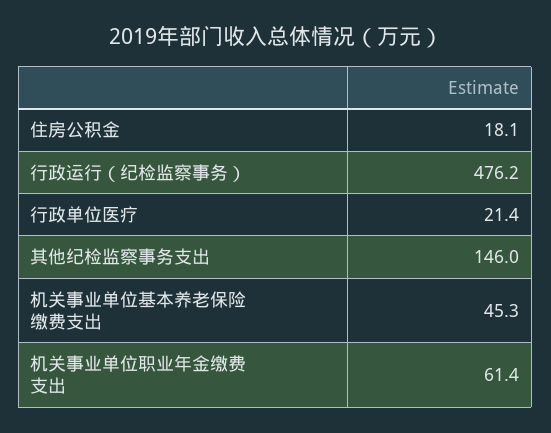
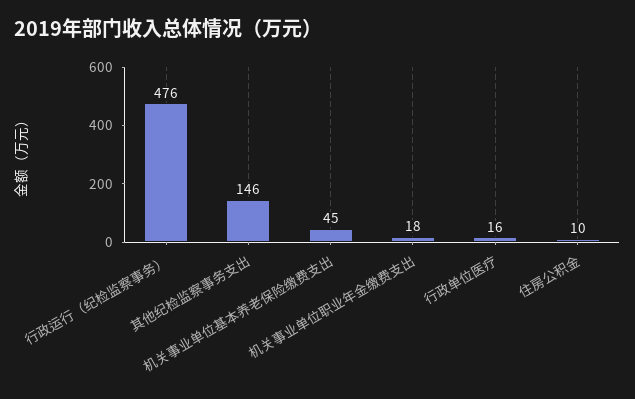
  {
-   "住房公积金": 18.1,
+   "住房公积金": 10,
    "行政运行（纪检监察事务）": 476.2,
-   "行政单位医疗": 21.4,
+   "行政单位医疗": 16,
    "其他纪检监察事务支出": 146,
    "机关事业单位基本养老保险缴费支出": 45.3,
-   "机关事业单位职业年金缴费支出": 61.4
+   "机关事业单位职业年金缴费支出": 18
  }

